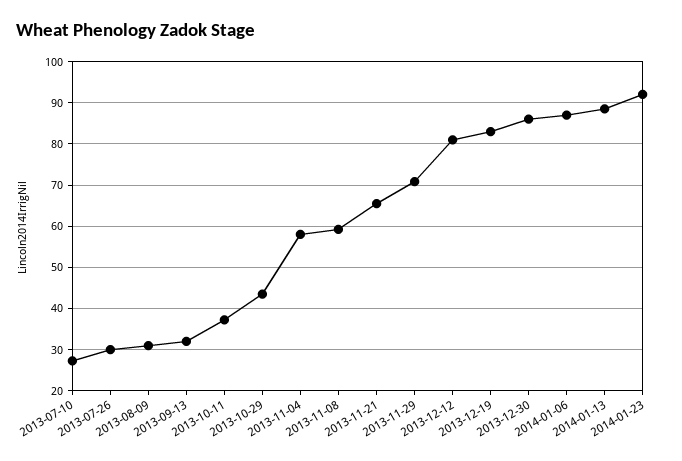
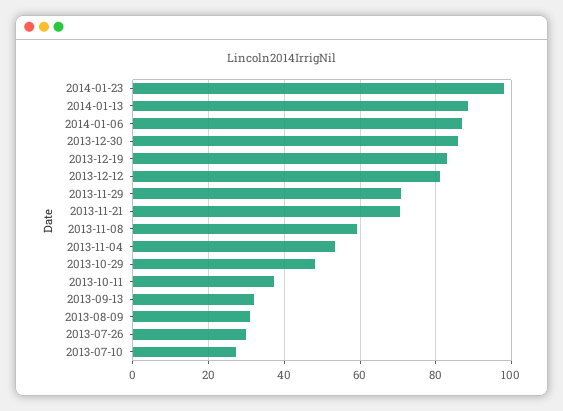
  {
    "2013-07-10": 28,
    "2013-07-26": 30,
    "2013-08-09": 32,
    "2013-09-13": 32,
    "2013-10-11": 38,
-   "2013-10-29": 44,
+   "2013-10-29": 48,
-   "2013-11-04": 58,
+   "2013-11-04": 54,
    "2013-11-08": 60,
-   "2013-11-21": 66,
+   "2013-11-21": 70,
    "2013-11-29": 70,
    "2013-12-12": 82,
    "2013-12-19": 84,
    "2013-12-30": 86,
    "2014-01-06": 88,
    "2014-01-13": 88,
-   "2014-01-23": 92
+   "2014-01-23": 98
  }

